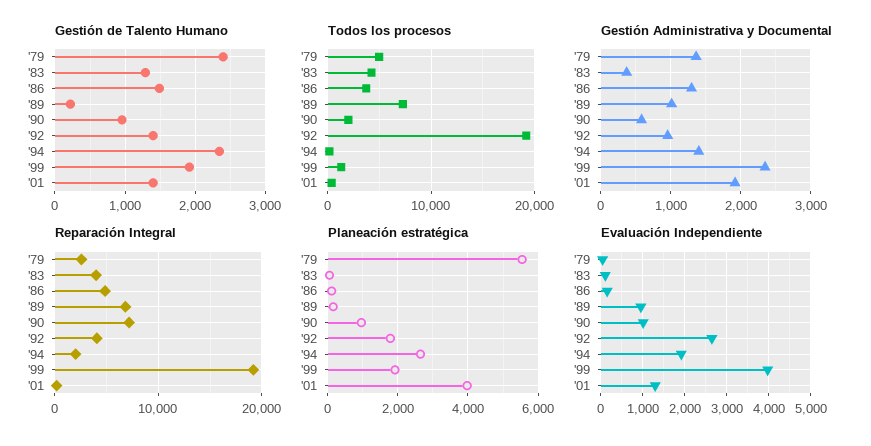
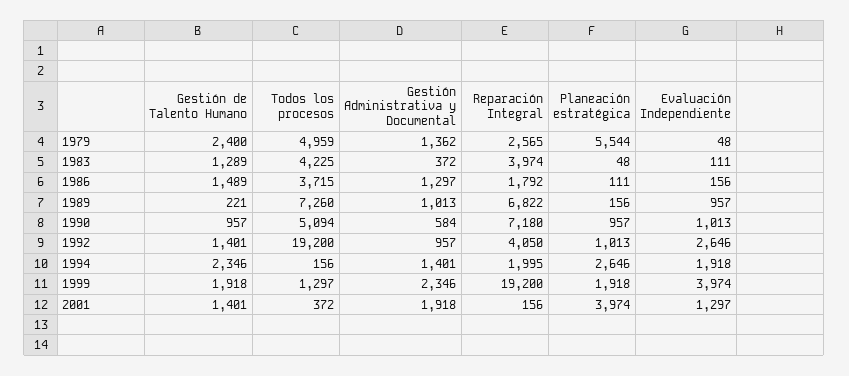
  {
    "Gestión de Talento Humano": {
      "'79": 2400,
      "'83": 1289,
      "'86": 1489,
      "'89": 221,
      "'90": 957,
      "'92": 1401,
      "'94": 2346,
      "'99": 1918,
      "'01": 1401
    },
    "Todos los procesos": {
      "'79": 4959,
      "'83": 4225,
      "'86": 3715,
      "'89": 7260,
-     "'90": 2000,
+     "'90": 5094,
      "'92": 19200,
      "'94": 156,
      "'99": 1297,
      "'01": 372
    },
    "Gestión Administrativa y Documental": {
      "'79": 1362,
      "'83": 372,
      "'86": 1297,
      "'89": 1013,
      "'90": 584,
      "'92": 957,
      "'94": 1401,
      "'99": 2346,
      "'01": 1918
    },
    "Reparación Integral": {
      "'79": 2565,
      "'83": 3974,
-     "'86": 5000,
+     "'86": 1792,
      "'89": 6822,
      "'90": 7180,
      "'92": 4050,
      "'94": 1995,
      "'99": 19200,
      "'01": 156
    },
    "Planeación estratégica": {
      "'79": 5544,
      "'83": 48,
      "'86": 111,
      "'89": 156,
      "'90": 957,
-     "'92": 1800,
+     "'92": 1013,
      "'94": 2646,
      "'99": 1918,
      "'01": 3974
    },
    "Evaluación Independiente": {
      "'79": 48,
      "'83": 111,
      "'86": 156,
      "'89": 957,
      "'90": 1013,
      "'92": 2646,
      "'94": 1918,
      "'99": 3974,
      "'01": 1297
    }
  }

